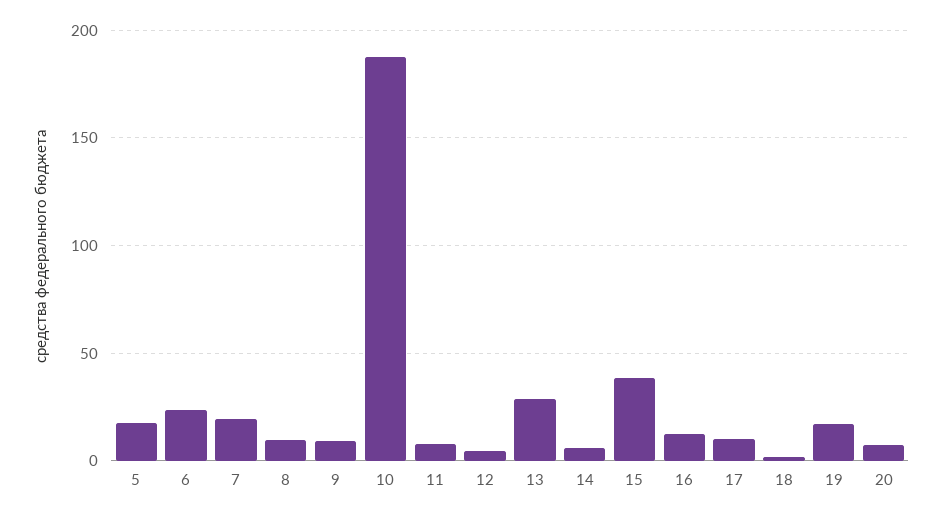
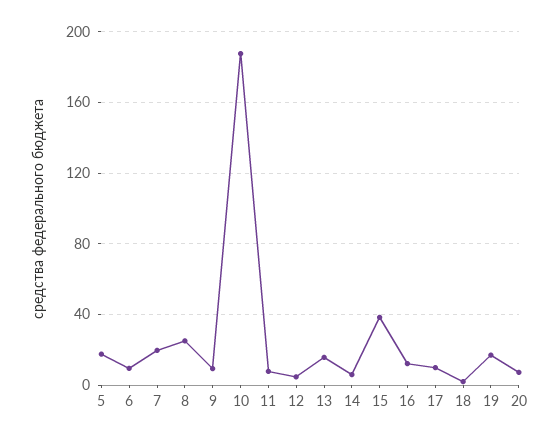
  {
    "5": 20,
-   "6": 25,
+   "6": 10,
    "7": 20,
-   "8": 10,
+   "8": 25,
    "9": 10,
    "10": 190,
    "11": 10,
    "12": 5,
-   "13": 30,
+   "13": 15,
    "14": 5,
    "15": 40,
    "16": 10,
    "17": 10,
    "18": 0,
    "19": 15,
    "20": 5
  }

